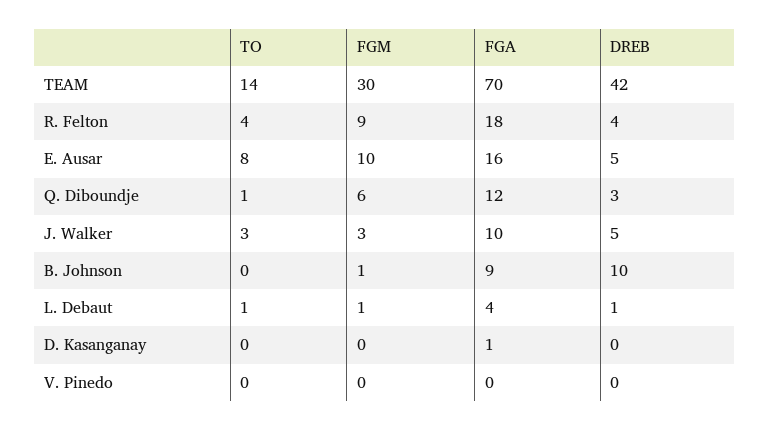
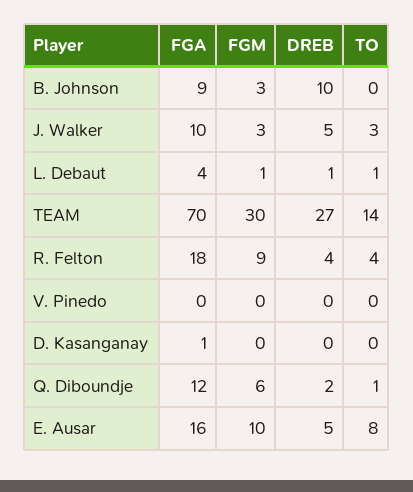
  {
    "TO": {
      "TEAM": 14,
      "R. Felton": 4,
      "E. Ausar": 8,
      "Q. Diboundje": 1,
      "J. Walker": 3,
      "B. Johnson": 0,
      "L. Debaut": 1,
      "D. Kasanganay": 0,
      "V. Pinedo": 0
    },
    "FGM": {
      "TEAM": 30,
      "R. Felton": 9,
      "E. Ausar": 10,
      "Q. Diboundje": 6,
      "J. Walker": 3,
-     "B. Johnson": 1,
+     "B. Johnson": 3,
      "L. Debaut": 1,
      "D. Kasanganay": 0,
      "V. Pinedo": 0
    },
    "FGA": {
      "TEAM": 70,
      "R. Felton": 18,
      "E. Ausar": 16,
      "Q. Diboundje": 12,
      "J. Walker": 10,
      "B. Johnson": 9,
      "L. Debaut": 4,
      "D. Kasanganay": 1,
      "V. Pinedo": 0
    },
    "DREB": {
-     "TEAM": 42,
+     "TEAM": 27,
      "R. Felton": 4,
      "E. Ausar": 5,
-     "Q. Diboundje": 3,
+     "Q. Diboundje": 2,
      "J. Walker": 5,
      "B. Johnson": 10,
      "L. Debaut": 1,
      "D. Kasanganay": 0,
      "V. Pinedo": 0
    }
  }

